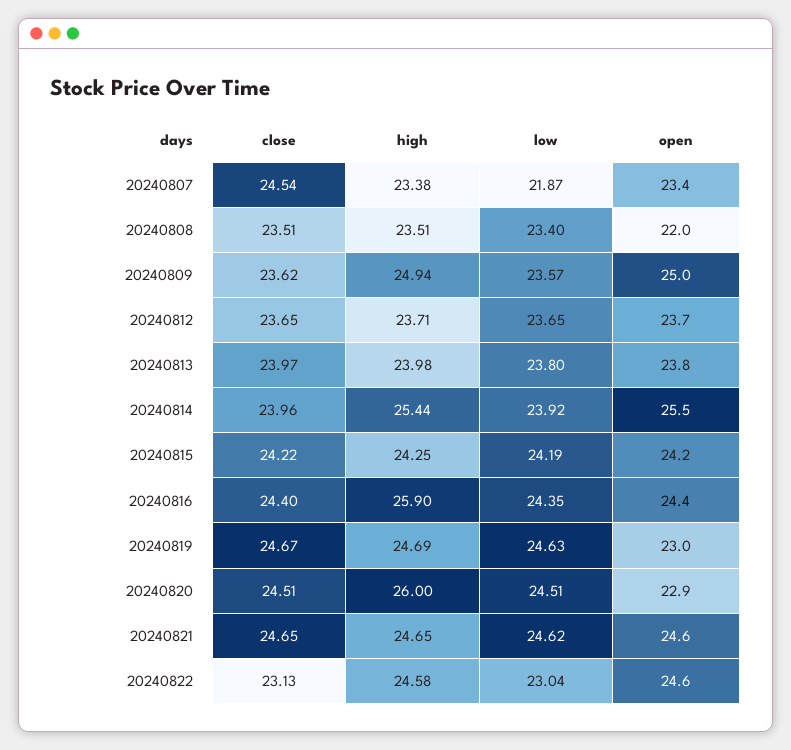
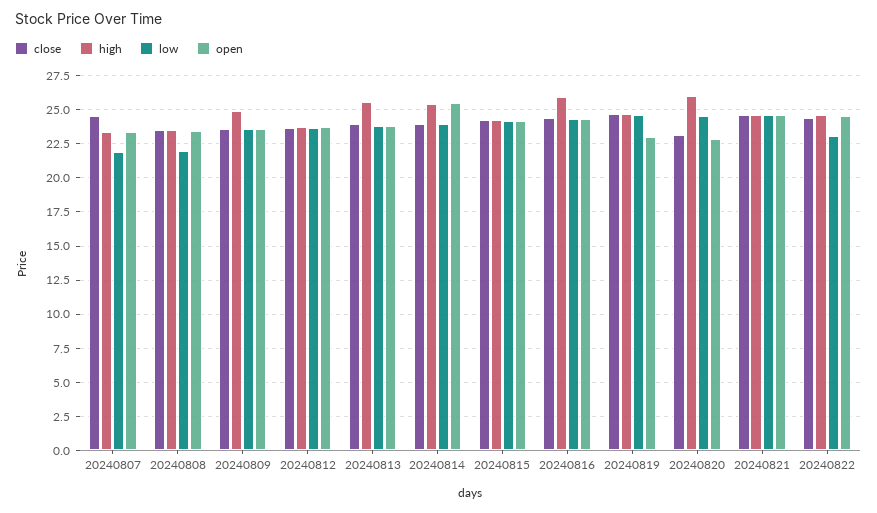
  {
    "close": {
      "20240807": 24.54,
      "20240808": 23.51,
      "20240809": 23.62,
      "20240812": 23.65,
      "20240813": 23.97,
      "20240814": 23.96,
      "20240815": 24.22,
      "20240816": 24.4,
      "20240819": 24.67,
-     "20240820": 24.51,
+     "20240820": 23,
      "20240821": 24.65,
-     "20240822": 23.13
+     "20240822": 24.5
    },
    "high": {
      "20240807": 23.38,
      "20240808": 23.51,
      "20240809": 24.94,
      "20240812": 23.71,
-     "20240813": 23.98,
+     "20240813": 25.5,
      "20240814": 25.44,
      "20240815": 24.25,
      "20240816": 25.9,
      "20240819": 24.69,
      "20240820": 26,
      "20240821": 24.65,
      "20240822": 24.58
    },
    "low": {
      "20240807": 21.87,
-     "20240808": 23.4,
+     "20240808": 22,
      "20240809": 23.57,
      "20240812": 23.65,
      "20240813": 23.8,
      "20240814": 23.92,
      "20240815": 24.19,
      "20240816": 24.35,
      "20240819": 24.63,
      "20240820": 24.51,
      "20240821": 24.62,
      "20240822": 23.04
    },
    "open": {
      "20240807": 23.4,
-     "20240808": 22,
+     "20240808": 23.5,
-     "20240809": 25,
+     "20240809": 23.5,
      "20240812": 23.7,
      "20240813": 23.8,
      "20240814": 25.5,
      "20240815": 24.2,
      "20240816": 24.4,
      "20240819": 23,
      "20240820": 22.9,
      "20240821": 24.6,
      "20240822": 24.6
    }
  }

